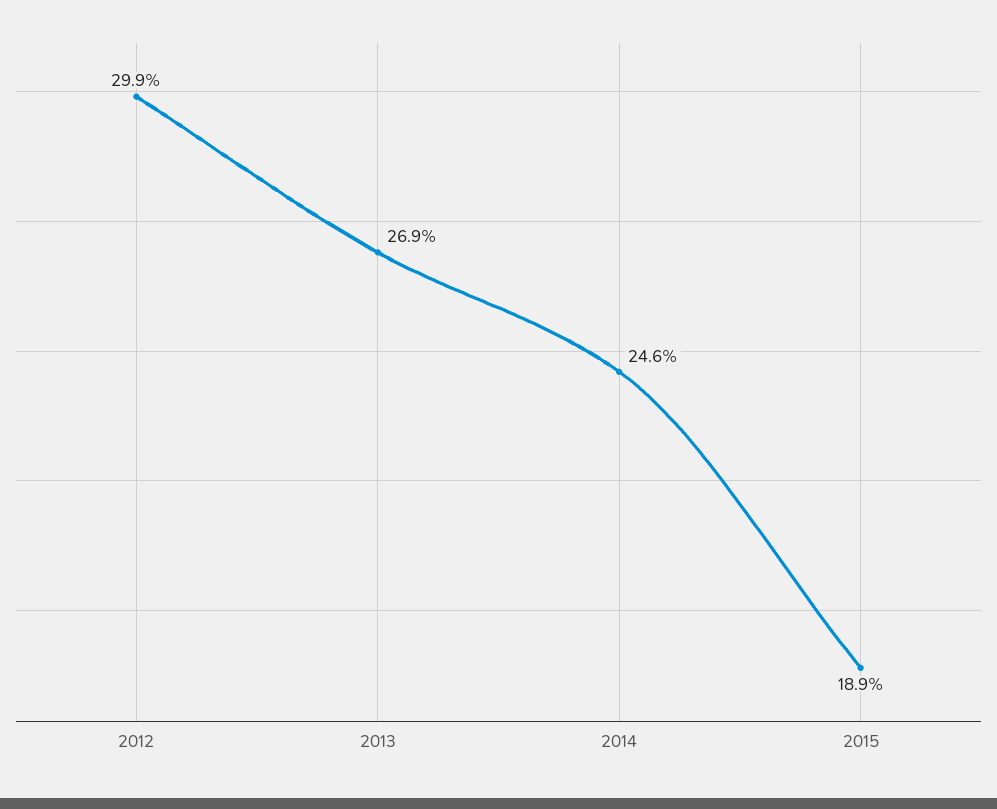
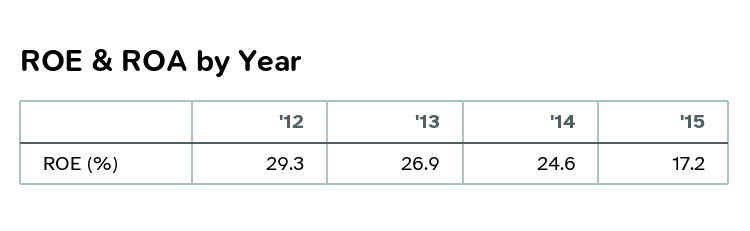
  {
-   "2012": 29.9,
+   "2012": 29.3,
    "2013": 26.9,
    "2014": 24.6,
-   "2015": 18.9
+   "2015": 17.2
  }

